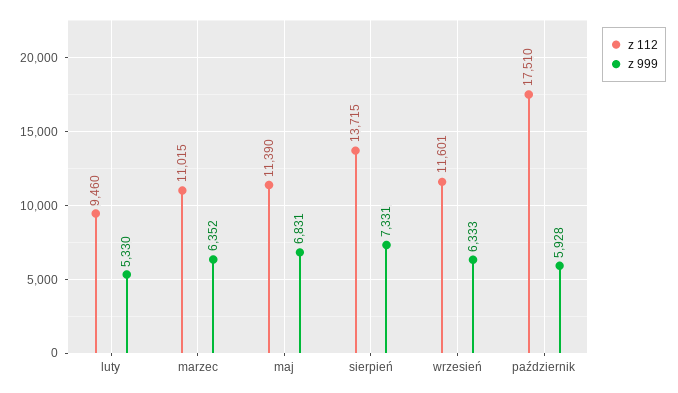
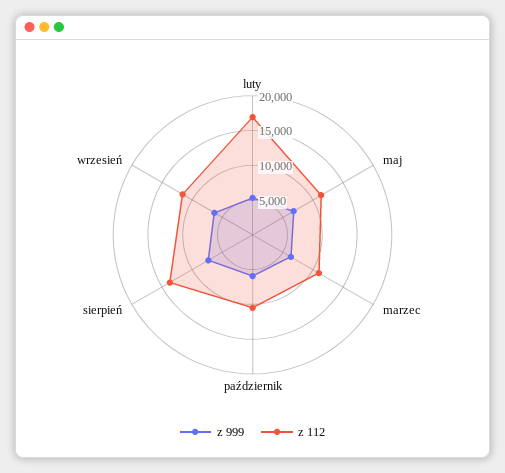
  {
    "z 112": {
-     "luty": 9460,
+     "luty": 17500,
      "marzec": 11015,
      "maj": 11390,
      "sierpień": 13715,
      "wrzesień": 11601,
-     "październik": 17510
+     "październik": 10000
    },
    "z 999": {
      "luty": 5330,
      "marzec": 6352,
      "maj": 6831,
      "sierpień": 7331,
      "wrzesień": 6333,
      "październik": 5928
    }
  }

